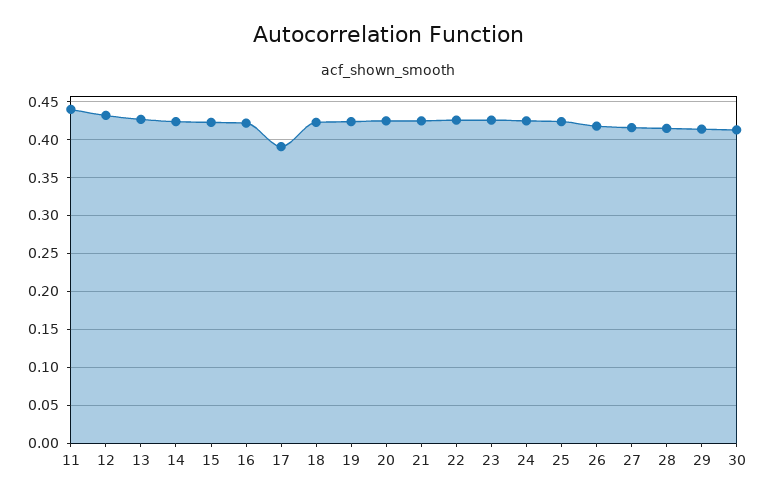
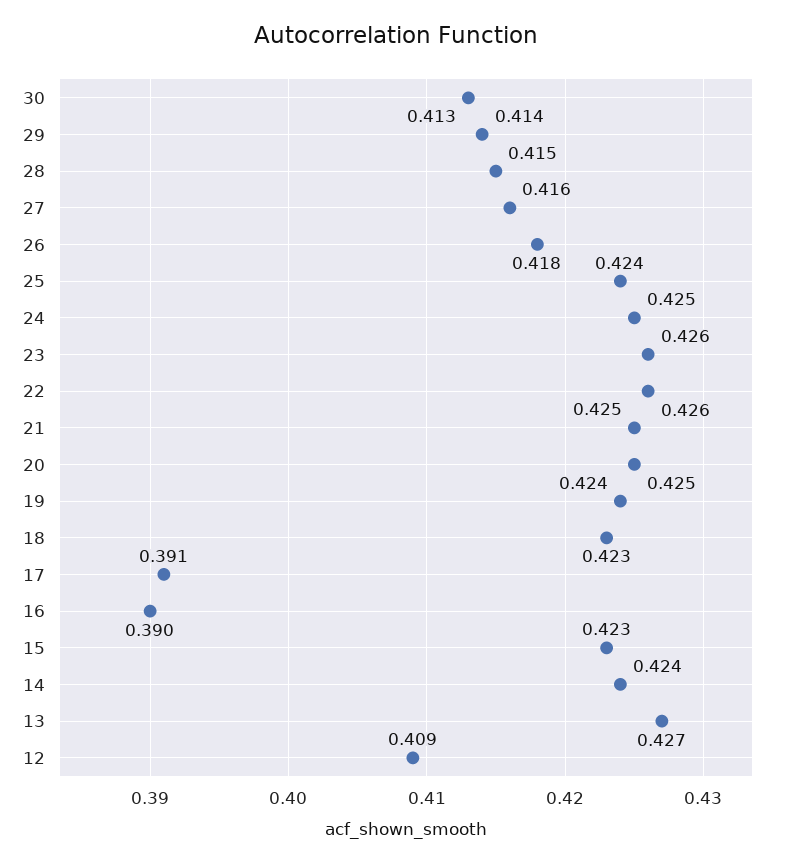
  {
-   "11": 0.44,
-   "12": 0.43,
+   "12": 0.409,
    "13": 0.427,
    "14": 0.424,
    "15": 0.423,
-   "16": 0.42,
+   "16": 0.39,
    "17": 0.391,
    "18": 0.423,
    "19": 0.424,
    "20": 0.425,
    "21": 0.425,
    "22": 0.426,
    "23": 0.426,
    "24": 0.425,
    "25": 0.424,
    "26": 0.418,
    "27": 0.416,
    "28": 0.415,
    "29": 0.414,
    "30": 0.413
  }

